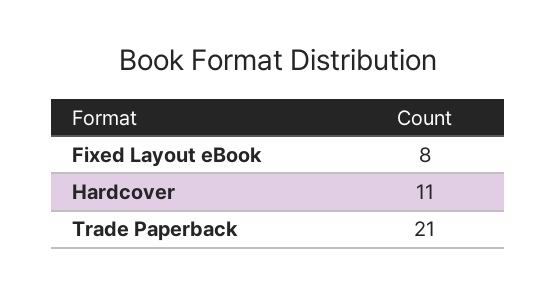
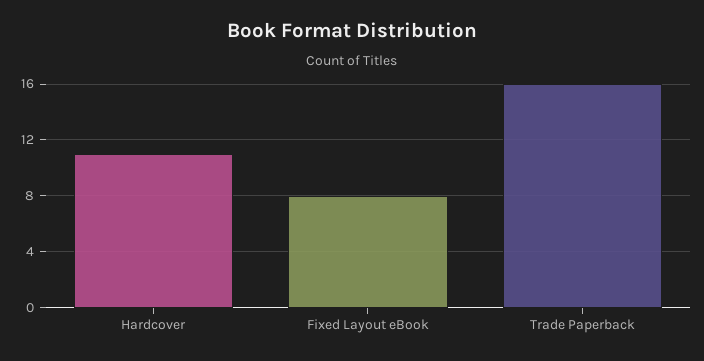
  {
    "Fixed Layout eBook": 8,
    "Hardcover": 11,
-   "Trade Paperback": 21
+   "Trade Paperback": 16
  }

